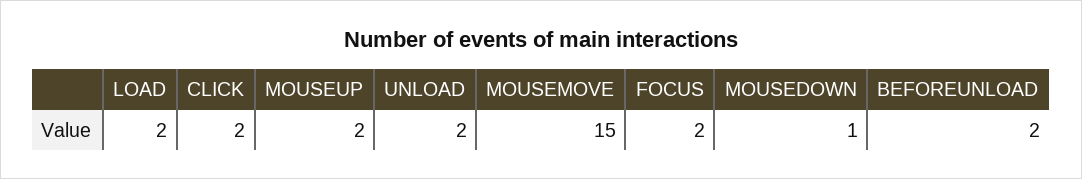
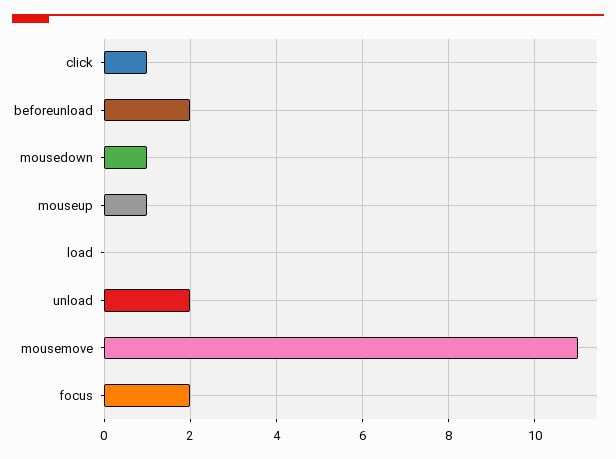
  {
-   "LOAD": 2,
+   "LOAD": 0,
-   "CLICK": 2,
+   "CLICK": 1,
-   "MOUSEUP": 2,
+   "MOUSEUP": 1,
    "UNLOAD": 2,
-   "MOUSEMOVE": 15,
+   "MOUSEMOVE": 11,
    "FOCUS": 2,
    "MOUSEDOWN": 1,
    "BEFOREUNLOAD": 2
  }

